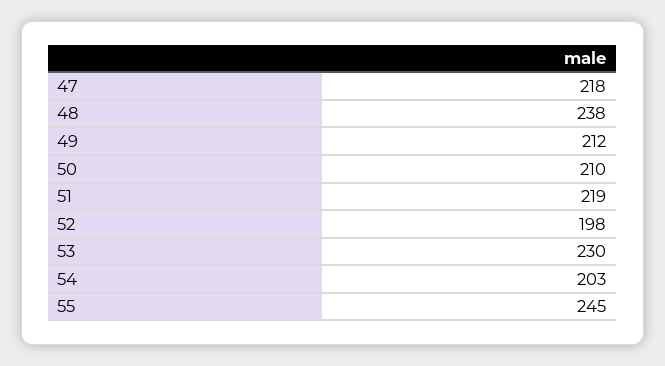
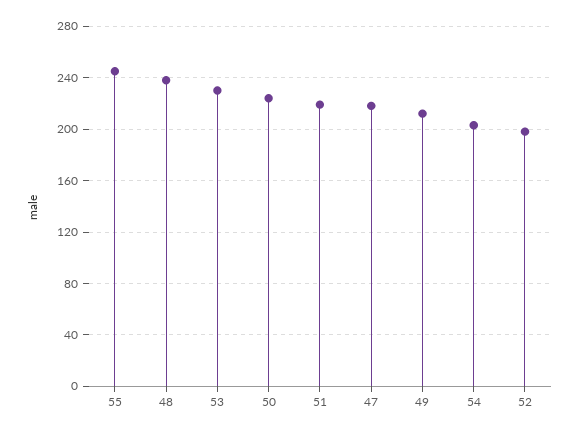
  {
    "47": 218,
    "48": 238,
    "49": 212,
-   "50": 210,
+   "50": 225,
    "51": 219,
    "52": 198,
    "53": 230,
    "54": 203,
    "55": 245
  }

